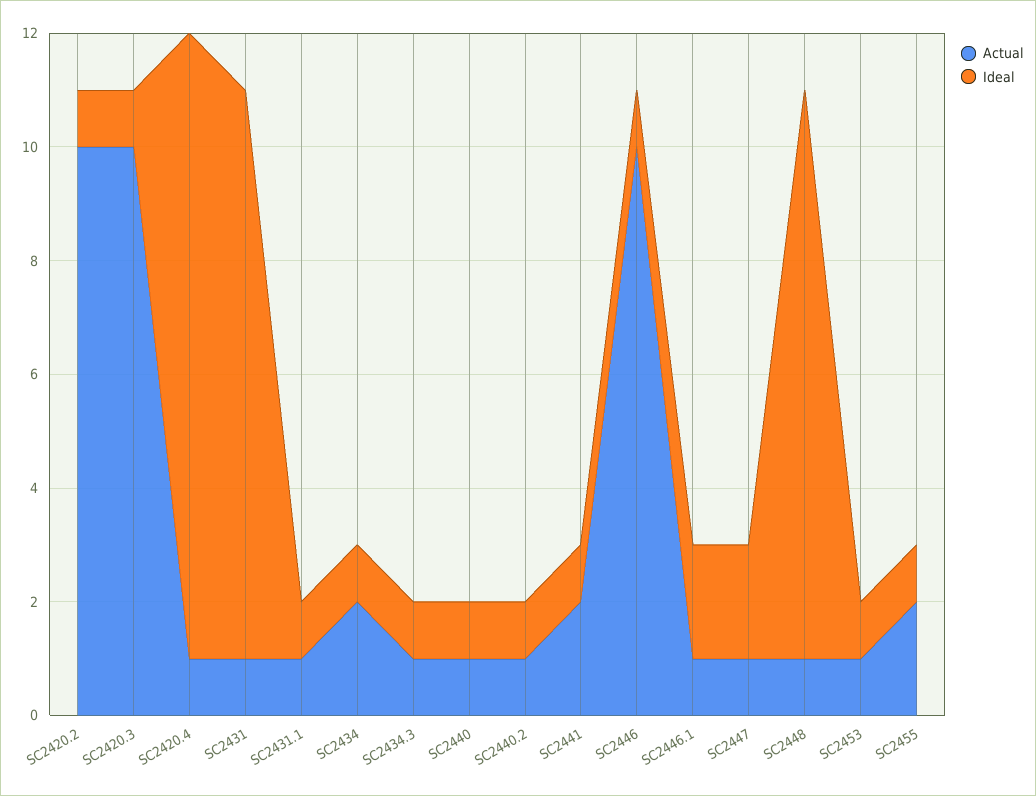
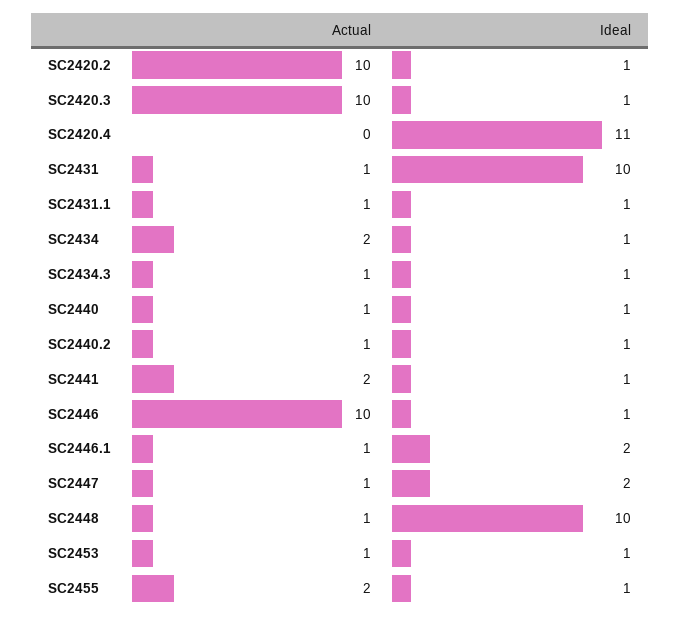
  {
    "Actual": {
      "SC2420.2": 10,
      "SC2420.3": 10,
-     "SC2420.4": 1,
+     "SC2420.4": 0,
      "SC2431": 1,
      "SC2431.1": 1,
      "SC2434": 2,
      "SC2434.3": 1,
      "SC2440": 1,
      "SC2440.2": 1,
      "SC2441": 2,
      "SC2446": 10,
      "SC2446.1": 1,
      "SC2447": 1,
      "SC2448": 1,
      "SC2453": 1,
      "SC2455": 2
    },
    "Ideal": {
      "SC2420.2": 1,
      "SC2420.3": 1,
      "SC2420.4": 11,
      "SC2431": 10,
      "SC2431.1": 1,
      "SC2434": 1,
      "SC2434.3": 1,
      "SC2440": 1,
      "SC2440.2": 1,
      "SC2441": 1,
      "SC2446": 1,
      "SC2446.1": 2,
      "SC2447": 2,
      "SC2448": 10,
      "SC2453": 1,
      "SC2455": 1
    }
  }

